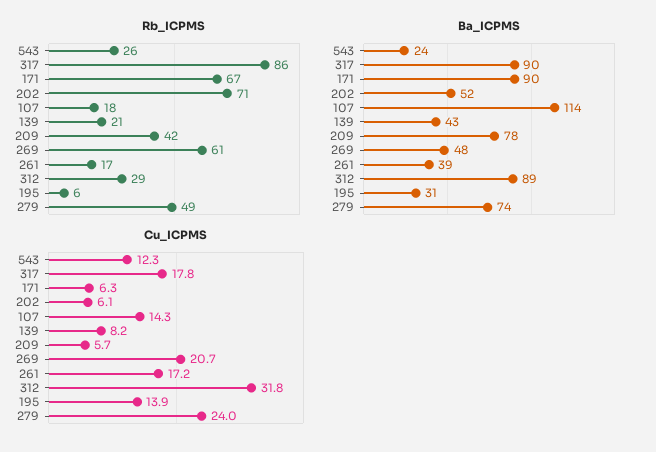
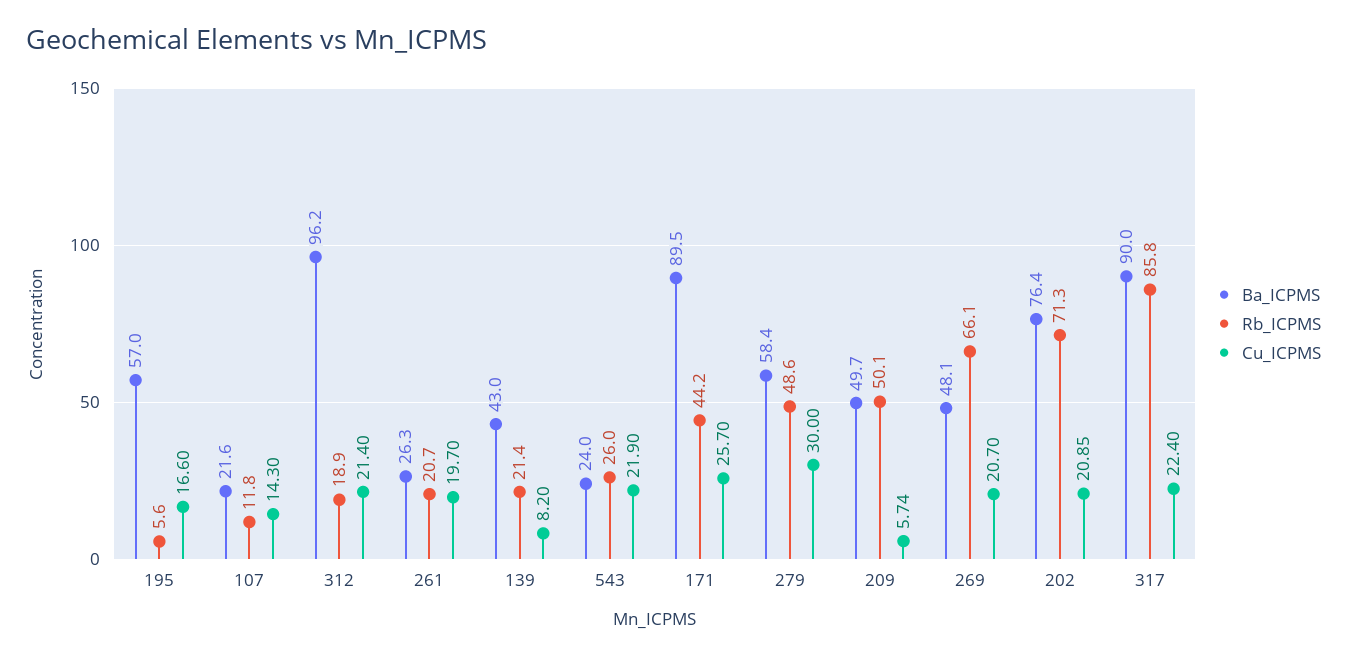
  {
    "Rb_ICPMS": {
      "543": 26,
      "317": 85.8,
-     "171": 67,
+     "171": 44.2,
      "202": 71.3,
-     "107": 18,
+     "107": 11.8,
      "139": 21.4,
-     "209": 42,
+     "209": 50.1,
-     "269": 61,
+     "269": 66.1,
-     "261": 17,
+     "261": 20.7,
-     "312": 29,
+     "312": 18.9,
      "195": 5.6,
      "279": 48.6
    },
    "Ba_ICPMS": {
      "543": 24,
      "317": 90,
      "171": 89.5,
-     "202": 52,
+     "202": 76.4,
-     "107": 114,
+     "107": 21.6,
      "139": 43,
-     "209": 78,
+     "209": 49.7,
      "269": 48.1,
-     "261": 39,
+     "261": 26.3,
-     "312": 89,
+     "312": 96.2,
-     "195": 31,
+     "195": 57,
-     "279": 74
+     "279": 58.4
    },
    "Cu_ICPMS": {
-     "543": 12.3,
+     "543": 21.9,
-     "317": 17.8,
+     "317": 22.4,
-     "171": 6.3,
+     "171": 25.7,
-     "202": 6.1,
+     "202": 20.85,
      "107": 14.3,
      "139": 8.2,
      "209": 5.74,
      "269": 20.7,
-     "261": 17.2,
+     "261": 19.7,
-     "312": 31.8,
+     "312": 21.4,
-     "195": 13.9,
+     "195": 16.6,
-     "279": 24
+     "279": 30
    }
  }

